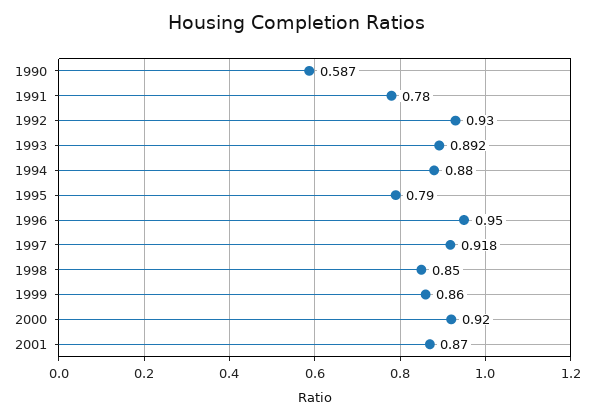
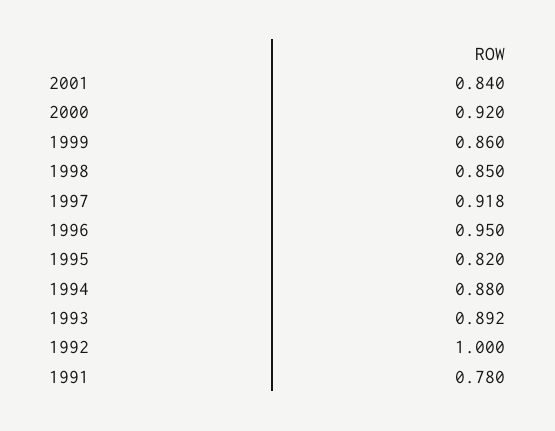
  {
-   "1990": 0.587,
    "1991": 0.78,
-   "1992": 0.93,
+   "1992": 1,
    "1993": 0.892,
    "1994": 0.88,
-   "1995": 0.79,
+   "1995": 0.82,
    "1996": 0.95,
    "1997": 0.918,
    "1998": 0.85,
    "1999": 0.86,
    "2000": 0.92,
-   "2001": 0.87
+   "2001": 0.84
  }

